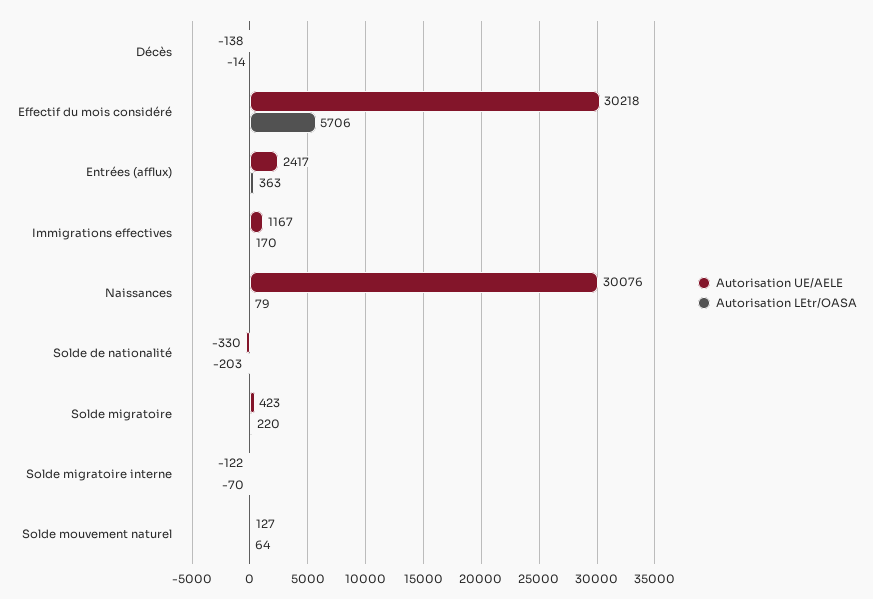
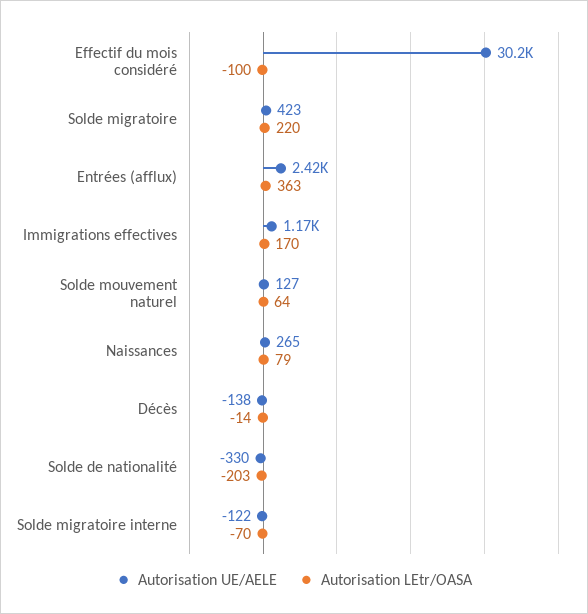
  {
    "Autorisation UE/AELE": {
      "Décès": -138,
      "Effectif du mois considéré": 30218,
      "Entrées (afflux)": 2417,
      "Immigrations effectives": 1167,
-     "Naissances": 30076,
+     "Naissances": 265,
      "Solde de nationalité": -330,
      "Solde migratoire": 423,
      "Solde migratoire interne": -122,
      "Solde mouvement naturel": 127
    },
    "Autorisation LEtr/OASA": {
      "Décès": -14,
-     "Effectif du mois considéré": 5706,
+     "Effectif du mois considéré": -100,
      "Entrées (afflux)": 363,
      "Immigrations effectives": 170,
      "Naissances": 79,
      "Solde de nationalité": -203,
      "Solde migratoire": 220,
      "Solde migratoire interne": -70,
      "Solde mouvement naturel": 64
    }
  }

